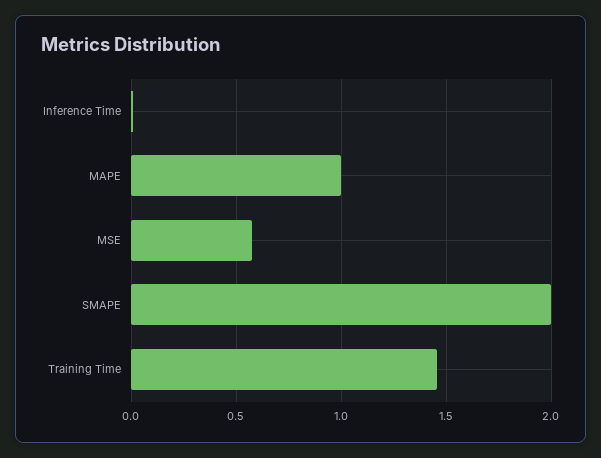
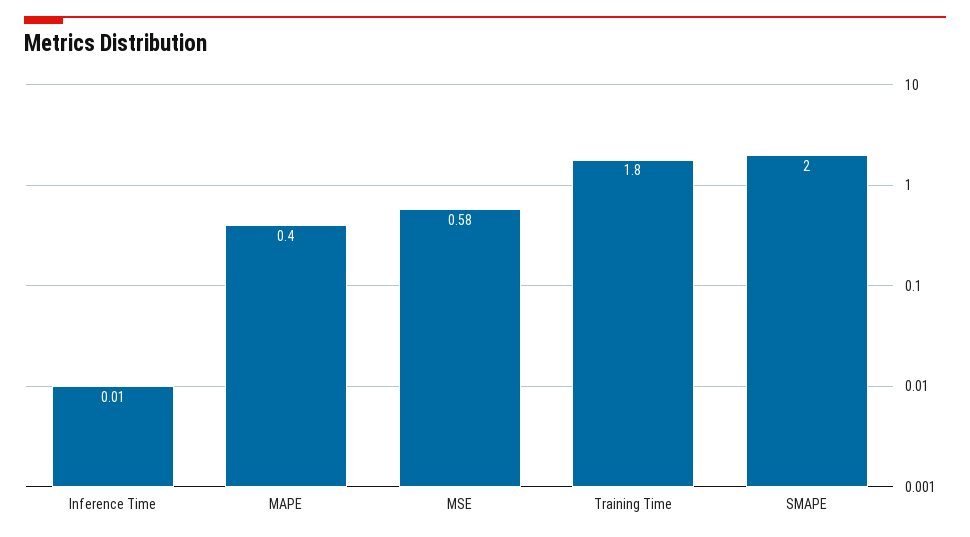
  {
    "Inference Time": 0.01,
-   "MAPE": 1,
+   "MAPE": 0.4,
    "MSE": 0.58,
    "SMAPE": 2,
-   "Training Time": 1.45
+   "Training Time": 1.8
  }

